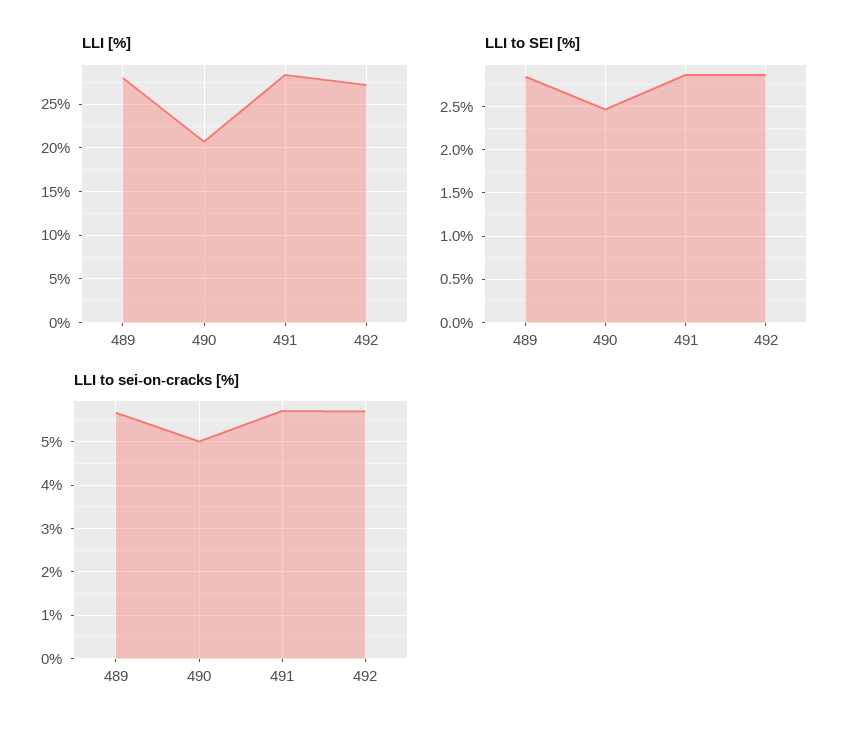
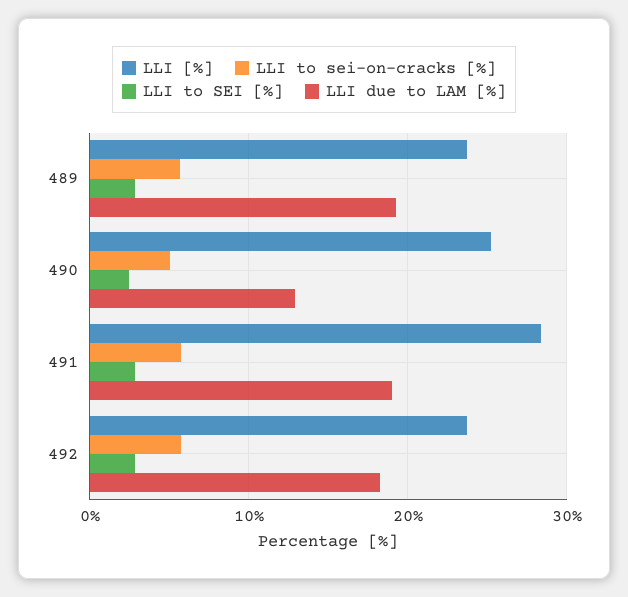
  {
    "LLI [%]": {
-     "489": 28,
+     "489": 24,
-     "490": 21,
+     "490": 25,
      "491": 28,
-     "492": 27
+     "492": 24
    },
    "LLI to SEI [%]": {
      "489": 2.8,
      "490": 2.5,
      "491": 2.9,
      "492": 2.9
    },
    "LLI to sei-on-cracks [%]": {
      "489": 5.6,
      "490": 5,
      "491": 5.8,
      "492": 5.8
-   }
+   },
+   "LLI due to LAM [%]": {
+     "489": 19,
+     "490": 13,
+     "491": 19,
+     "492": 18
+   }
  }

